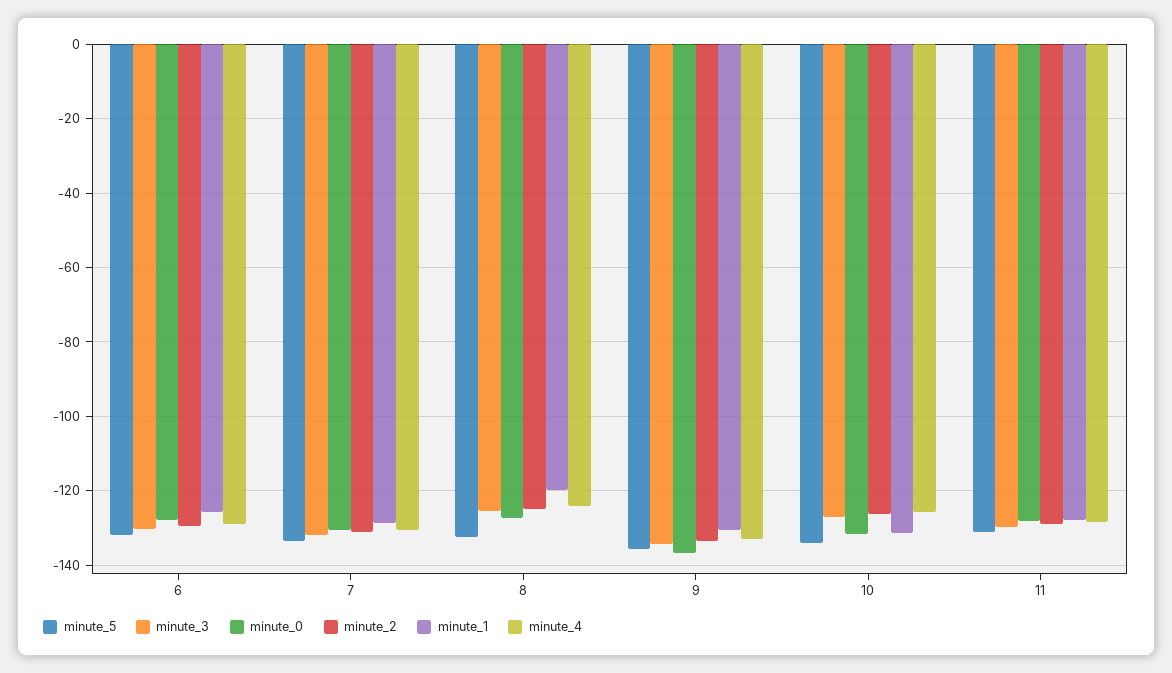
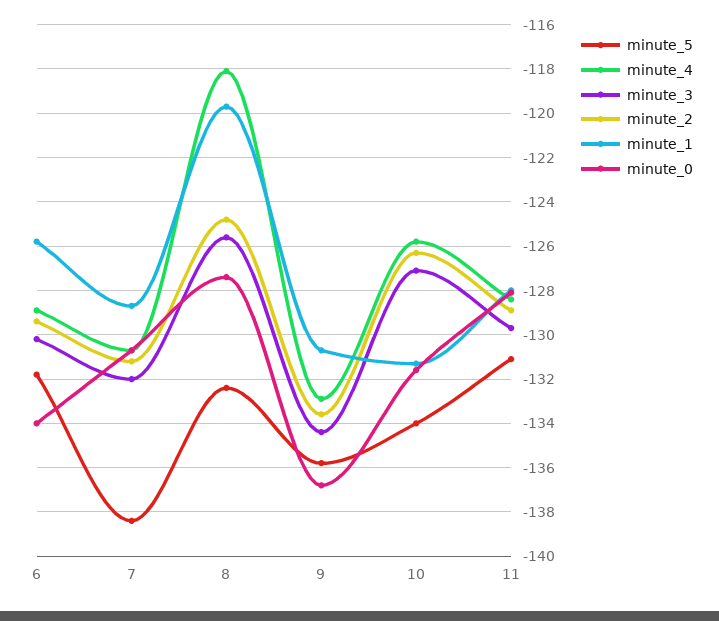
  {
    "minute_5": {
      "6": -132,
-     "7": -134,
+     "7": -138.5,
      "8": -132.5,
      "9": -136,
      "10": -134,
      "11": -131
    },
    "minute_3": {
      "6": -130,
      "7": -132,
      "8": -125.5,
      "9": -134.5,
      "10": -127,
      "11": -129.5
    },
    "minute_0": {
-     "6": -128,
+     "6": -134,
      "7": -130.5,
      "8": -127.5,
      "9": -137,
      "10": -131.5,
      "11": -128
    },
    "minute_2": {
      "6": -129.5,
      "7": -131,
      "8": -125,
      "9": -133.5,
      "10": -126.5,
      "11": -129
    },
    "minute_1": {
      "6": -126,
      "7": -128.5,
      "8": -119.5,
      "9": -130.5,
      "10": -131.5,
      "11": -128
    },
    "minute_4": {
      "6": -129,
      "7": -130.5,
-     "8": -124,
+     "8": -118,
      "9": -133,
      "10": -126,
      "11": -128.5
    }
  }

